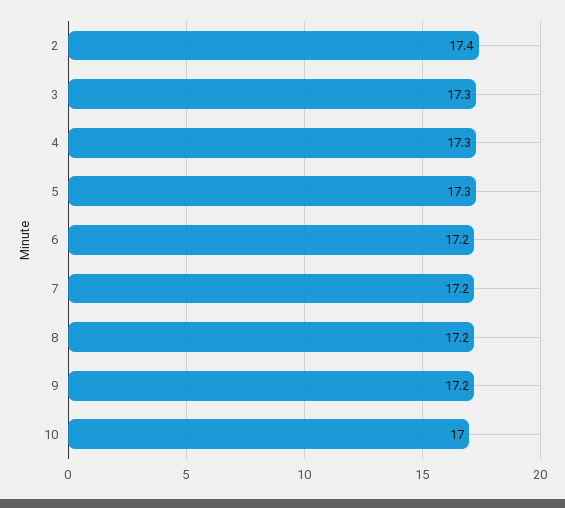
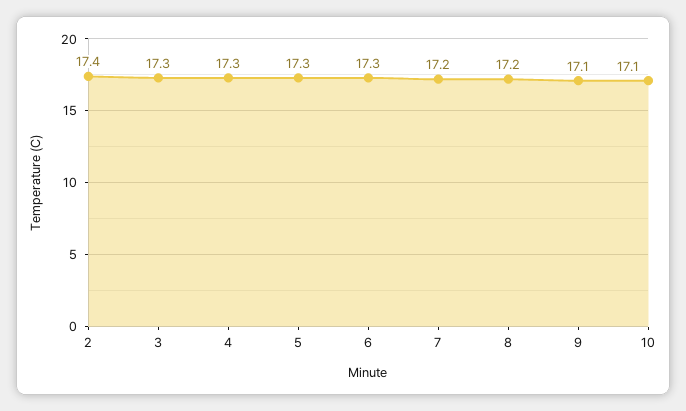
  {
    "2": 17.4,
    "3": 17.3,
    "4": 17.3,
    "5": 17.3,
-   "6": 17.2,
+   "6": 17.3,
    "7": 17.2,
    "8": 17.2,
-   "9": 17.2,
+   "9": 17.1,
-   "10": 17
+   "10": 17.1
  }

